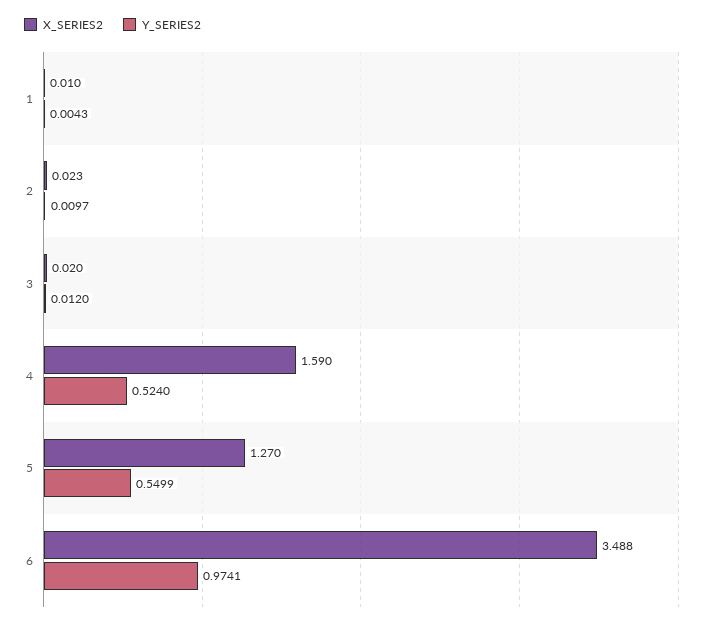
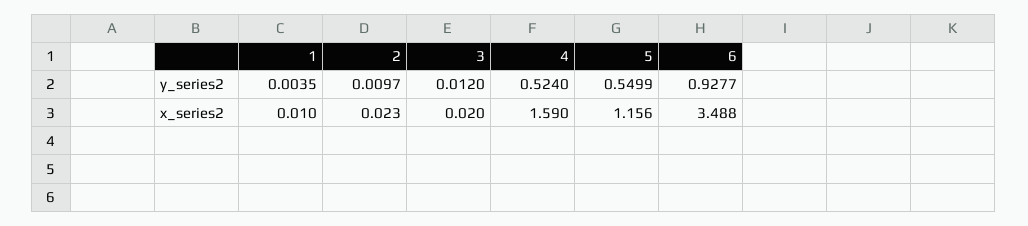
  {
    "X_SERIES2": {
      "1": 0.01,
      "2": 0.023,
      "3": 0.02,
      "4": 1.59,
-     "5": 1.27,
+     "5": 1.156,
      "6": 3.488
    },
    "Y_SERIES2": {
-     "1": 0.0043,
+     "1": 0.0035,
      "2": 0.0097,
      "3": 0.012,
      "4": 0.524,
      "5": 0.5499,
-     "6": 0.9741
+     "6": 0.9277
    }
  }

